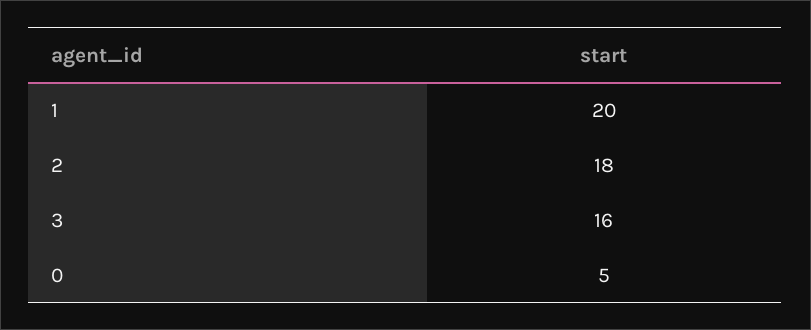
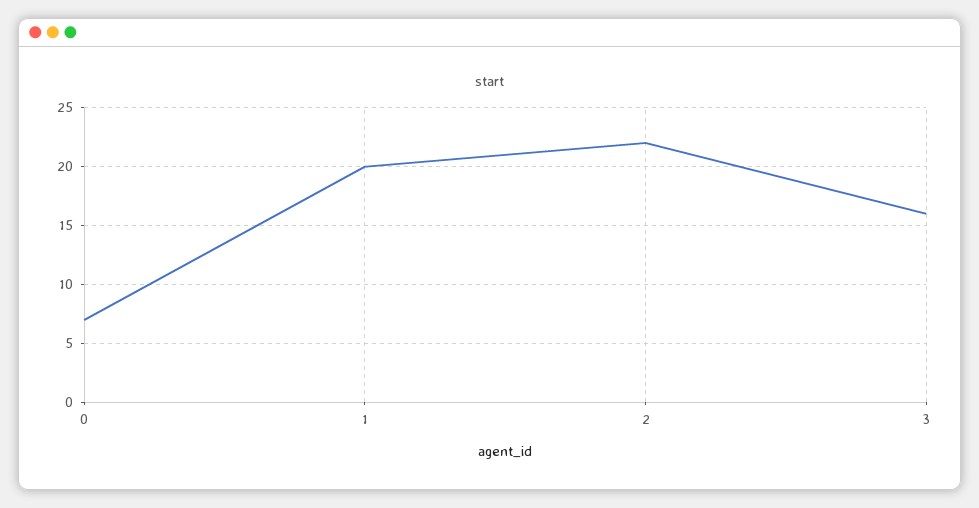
  {
    "1": 20,
-   "2": 18,
+   "2": 22,
    "3": 16,
-   "0": 5
+   "0": 7
  }

